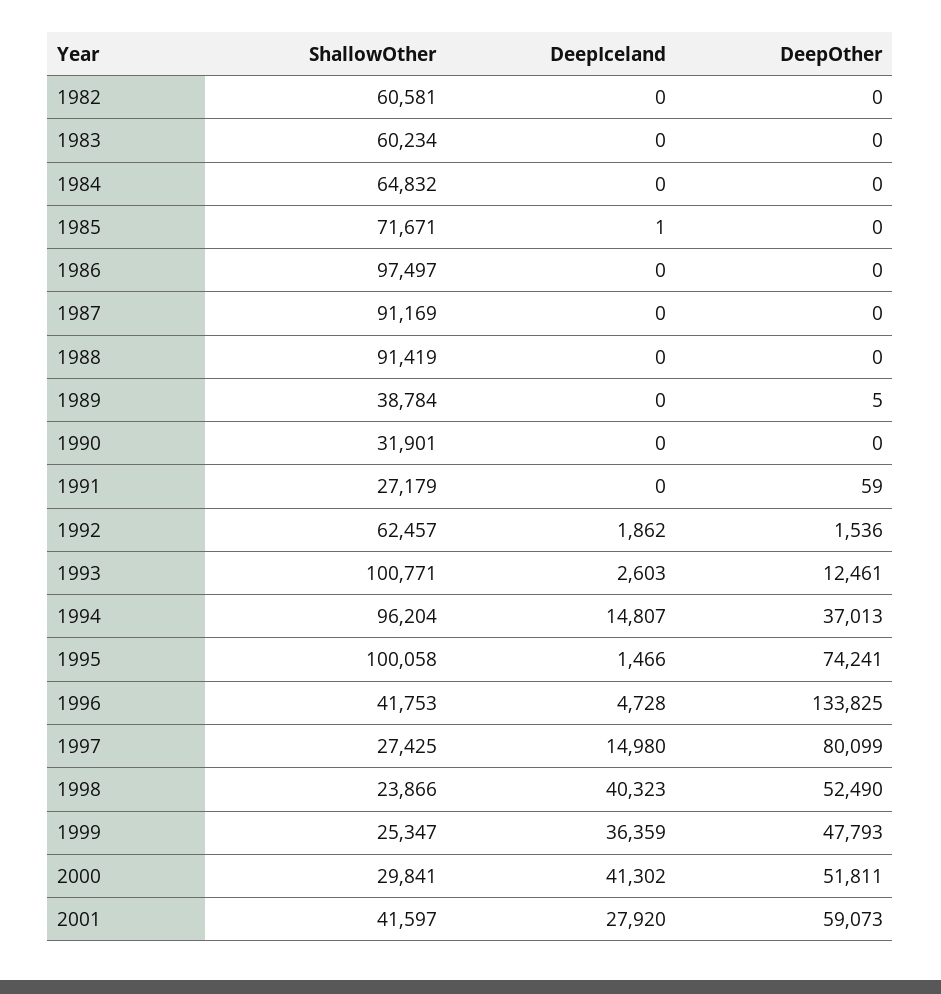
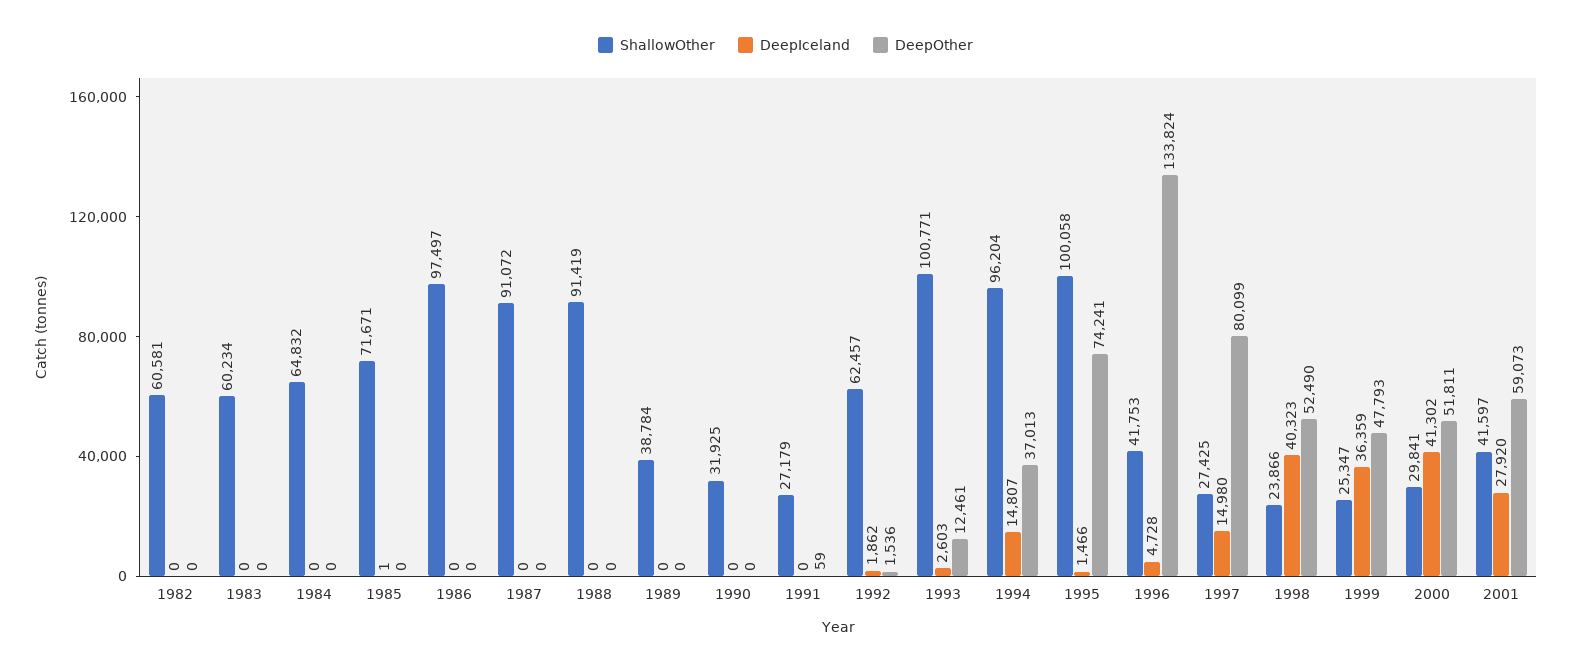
  {
    "ShallowOther": {
      "1982": 60581,
      "1983": 60234,
      "1984": 64832,
      "1985": 71671,
      "1986": 97497,
-     "1987": 91169,
+     "1987": 91072,
      "1988": 91419,
      "1989": 38784,
-     "1990": 31901,
+     "1990": 31925,
      "1991": 27179,
      "1992": 62457,
      "1993": 100771,
      "1994": 96204,
      "1995": 100058,
      "1996": 41753,
      "1997": 27425,
      "1998": 23866,
      "1999": 25347,
      "2000": 29841,
      "2001": 41597
    },
    "DeepIceland": {
      "1982": 0,
      "1983": 0,
      "1984": 0,
      "1985": 1,
      "1986": 0,
      "1987": 0,
      "1988": 0,
      "1989": 0,
      "1990": 0,
      "1991": 0,
      "1992": 1862,
      "1993": 2603,
      "1994": 14807,
      "1995": 1466,
      "1996": 4728,
      "1997": 14980,
      "1998": 40323,
      "1999": 36359,
      "2000": 41302,
      "2001": 27920
    },
    "DeepOther": {
      "1982": 0,
      "1983": 0,
      "1984": 0,
      "1985": 0,
      "1986": 0,
      "1987": 0,
      "1988": 0,
-     "1989": 5,
+     "1989": 0,
      "1990": 0,
      "1991": 59,
      "1992": 1536,
      "1993": 12461,
      "1994": 37013,
      "1995": 74241,
-     "1996": 133825,
+     "1996": 133824,
      "1997": 80099,
      "1998": 52490,
      "1999": 47793,
      "2000": 51811,
      "2001": 59073
    }
  }

